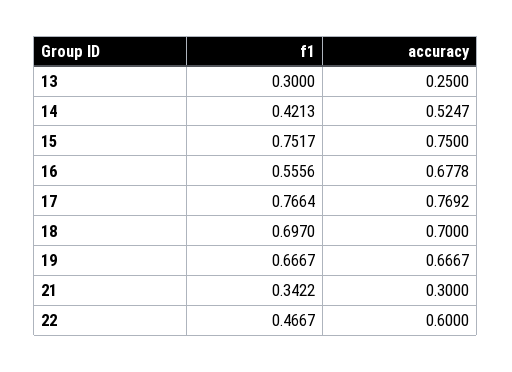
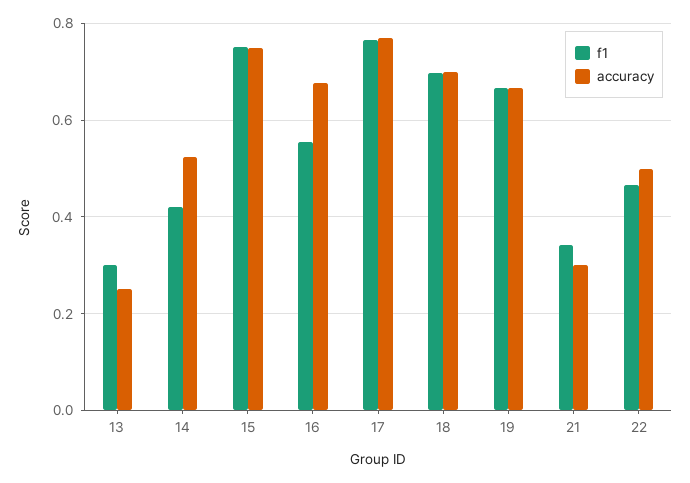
  {
    "f1": {
      "13": 0.3,
      "14": 0.4213,
      "15": 0.7517,
      "16": 0.5556,
      "17": 0.7664,
      "18": 0.697,
      "19": 0.6667,
      "21": 0.3422,
      "22": 0.4667
    },
    "accuracy": {
      "13": 0.25,
      "14": 0.5247,
      "15": 0.75,
      "16": 0.6778,
      "17": 0.7692,
      "18": 0.7,
      "19": 0.6667,
      "21": 0.3,
-     "22": 0.6
+     "22": 0.5
    }
  }

